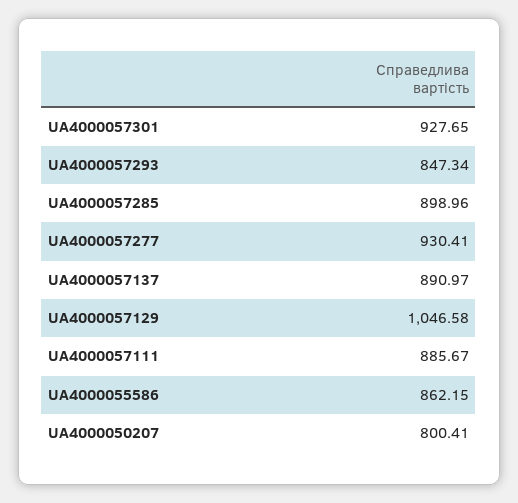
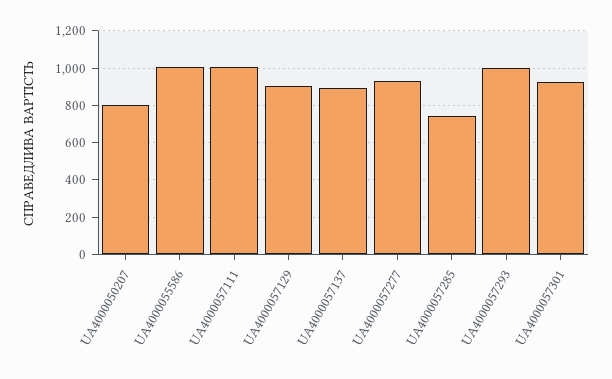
  {
    "UA4000057301": 927.65,
-   "UA4000057293": 847.34,
+   "UA4000057293": 1000,
-   "UA4000057285": 898.96,
+   "UA4000057285": 750,
    "UA4000057277": 930.41,
    "UA4000057137": 890.97,
-   "UA4000057129": 1046.58,
+   "UA4000057129": 900,
-   "UA4000057111": 885.67,
+   "UA4000057111": 1000,
-   "UA4000055586": 862.15,
+   "UA4000055586": 1000,
    "UA4000050207": 800.41
  }

